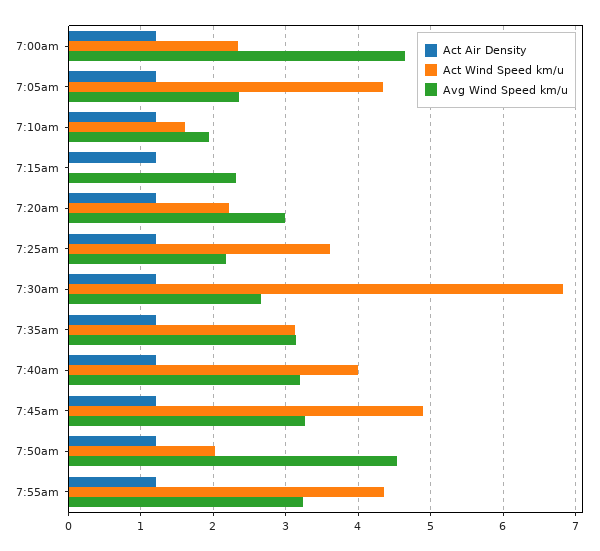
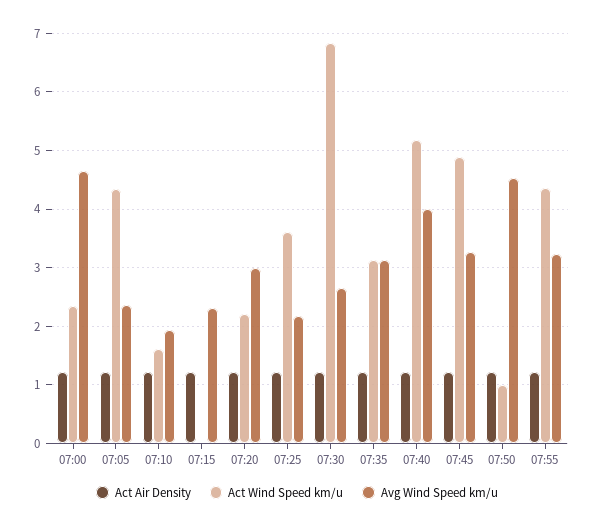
  {
    "Act Air Density": {
      "7:00am": 1.2,
      "7:05am": 1.2,
      "7:10am": 1.2,
      "7:15am": 1.2,
      "7:20am": 1.2,
      "7:25am": 1.2,
      "7:30am": 1.2,
      "7:35am": 1.2,
      "7:40am": 1.2,
      "7:45am": 1.2,
      "7:50am": 1.2,
      "7:55am": 1.2
    },
    "Act Wind Speed km/u": {
      "7:00am": 2.3,
      "7:05am": 4.3,
      "7:10am": 1.6,
      "7:15am": 0,
      "7:20am": 2.2,
      "7:25am": 3.6,
      "7:30am": 6.8,
      "7:35am": 3.1,
-     "7:40am": 4,
+     "7:40am": 5.2,
      "7:45am": 4.9,
-     "7:50am": 2,
+     "7:50am": 1,
      "7:55am": 4.4
    },
    "Avg Wind Speed km/u": {
      "7:00am": 4.6,
      "7:05am": 2.4,
      "7:10am": 1.9,
      "7:15am": 2.3,
      "7:20am": 3,
      "7:25am": 2.2,
      "7:30am": 2.7,
      "7:35am": 3.1,
-     "7:40am": 3.2,
+     "7:40am": 4,
      "7:45am": 3.3,
      "7:50am": 4.5,
      "7:55am": 3.2
    }
  }

